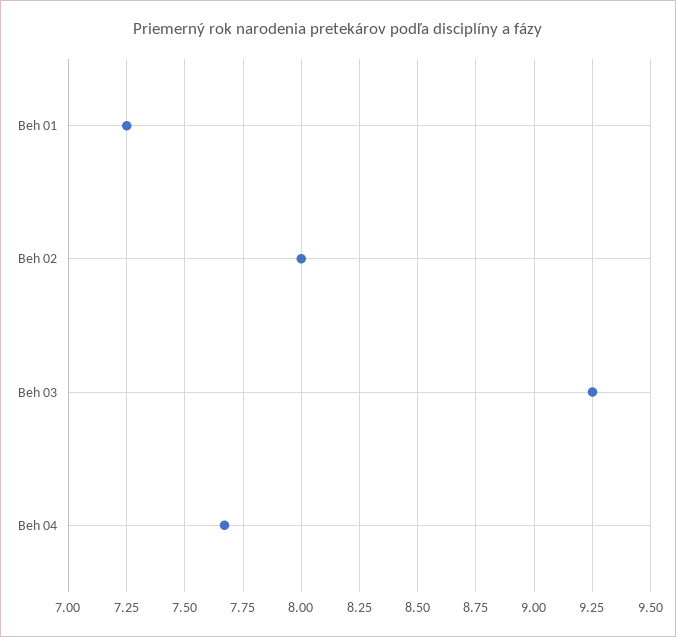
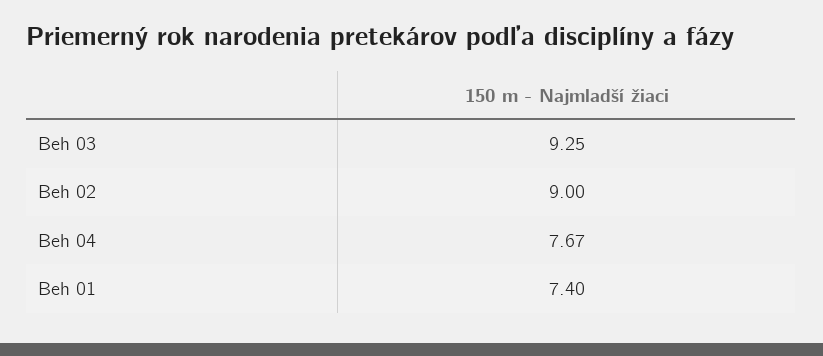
  {
-   "Beh 01": 7.25,
+   "Beh 01": 7.4,
-   "Beh 02": 8,
+   "Beh 02": 9,
    "Beh 03": 9.25,
    "Beh 04": 7.67
  }

